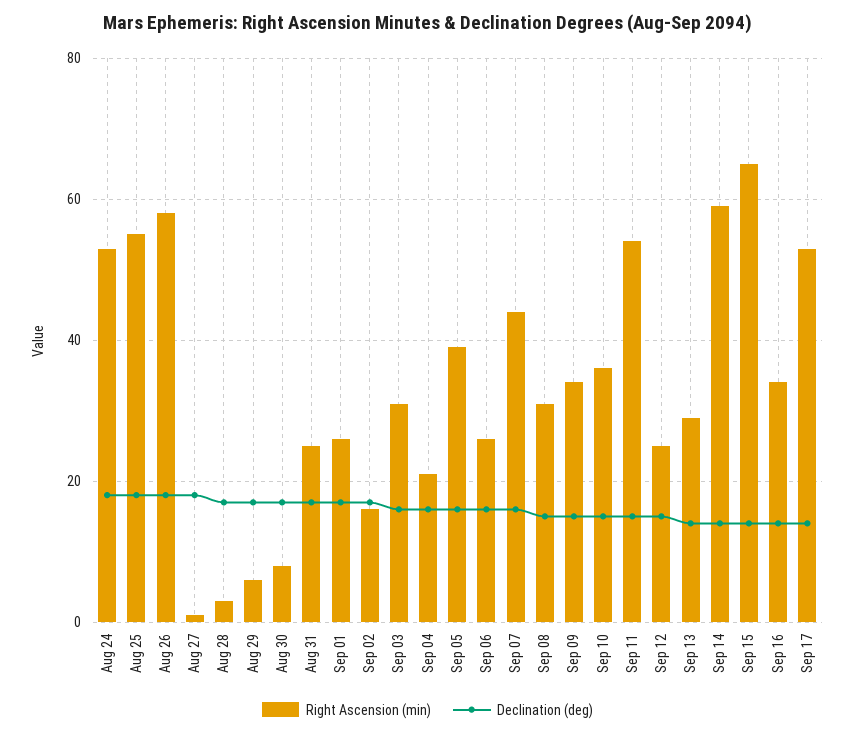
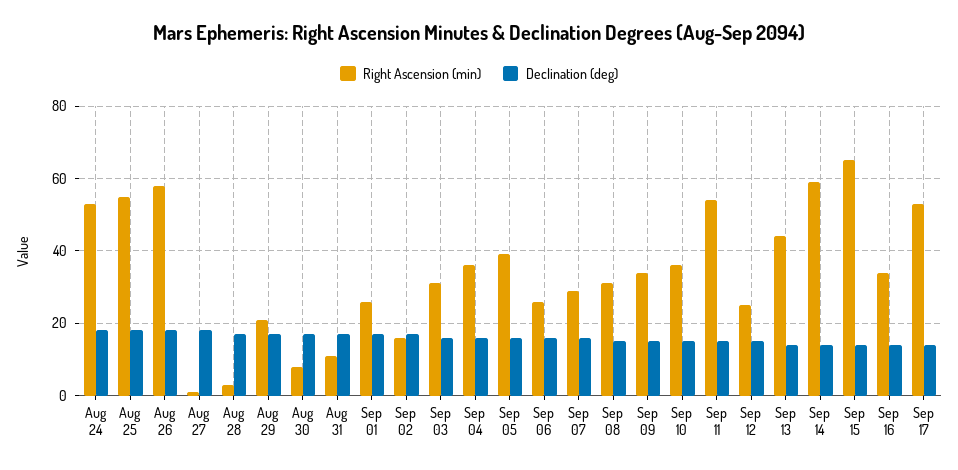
  {
    "Right Ascension (min)": {
      "Aug 24": 55,
      "Aug 25": 55,
      "Aug 26": 60,
      "Aug 27": 0,
      "Aug 28": 5,
-     "Aug 29": 5,
+     "Aug 29": 20,
      "Aug 30": 10,
-     "Aug 31": 25,
+     "Aug 31": 10,
      "Sep 01": 25,
      "Sep 02": 15,
      "Sep 03": 30,
-     "Sep 04": 20,
+     "Sep 04": 35,
      "Sep 05": 40,
      "Sep 06": 25,
-     "Sep 07": 45,
+     "Sep 07": 30,
      "Sep 08": 30,
      "Sep 09": 35,
      "Sep 10": 35,
      "Sep 11": 55,
      "Sep 12": 25,
-     "Sep 13": 30,
+     "Sep 13": 45,
      "Sep 14": 60,
      "Sep 15": 65,
      "Sep 16": 35,
      "Sep 17": 55
    },
    "Declination (deg)": {
      "Aug 24": 20,
      "Aug 25": 20,
      "Aug 26": 20,
      "Aug 27": 20,
      "Aug 28": 15,
      "Aug 29": 15,
      "Aug 30": 15,
      "Aug 31": 15,
      "Sep 01": 15,
      "Sep 02": 15,
      "Sep 03": 15,
      "Sep 04": 15,
      "Sep 05": 15,
      "Sep 06": 15,
      "Sep 07": 15,
      "Sep 08": 15,
      "Sep 09": 15,
      "Sep 10": 15,
      "Sep 11": 15,
      "Sep 12": 15,
      "Sep 13": 15,
      "Sep 14": 15,
      "Sep 15": 15,
      "Sep 16": 15,
      "Sep 17": 15
    }
  }

